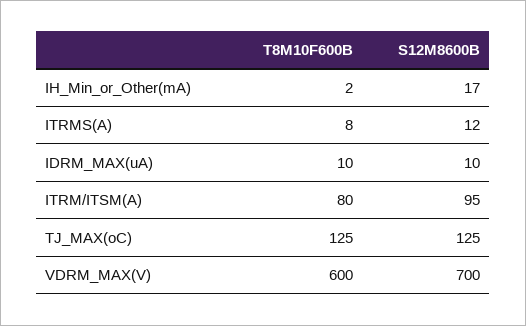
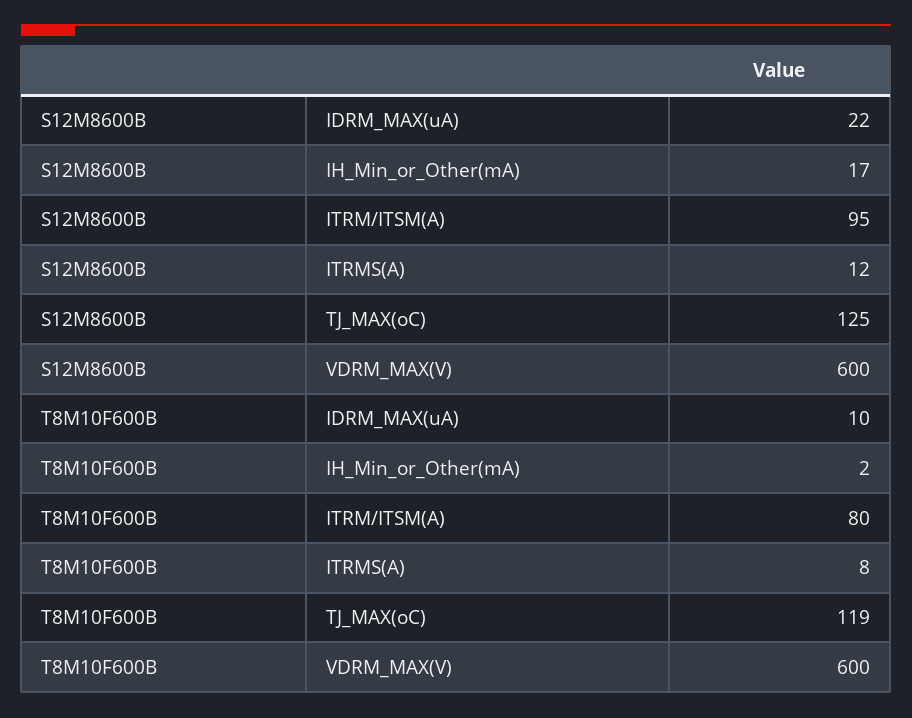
  {
    "T8M10F600B": {
      "IH_Min_or_Other(mA)": 2,
      "ITRMS(A)": 8,
      "IDRM_MAX(uA)": 10,
      "ITRM/ITSM(A)": 80,
-     "TJ_MAX(oC)": 125,
+     "TJ_MAX(oC)": 119,
      "VDRM_MAX(V)": 600
    },
    "S12M8600B": {
      "IH_Min_or_Other(mA)": 17,
      "ITRMS(A)": 12,
-     "IDRM_MAX(uA)": 10,
+     "IDRM_MAX(uA)": 22,
      "ITRM/ITSM(A)": 95,
      "TJ_MAX(oC)": 125,
-     "VDRM_MAX(V)": 700
+     "VDRM_MAX(V)": 600
    }
  }

